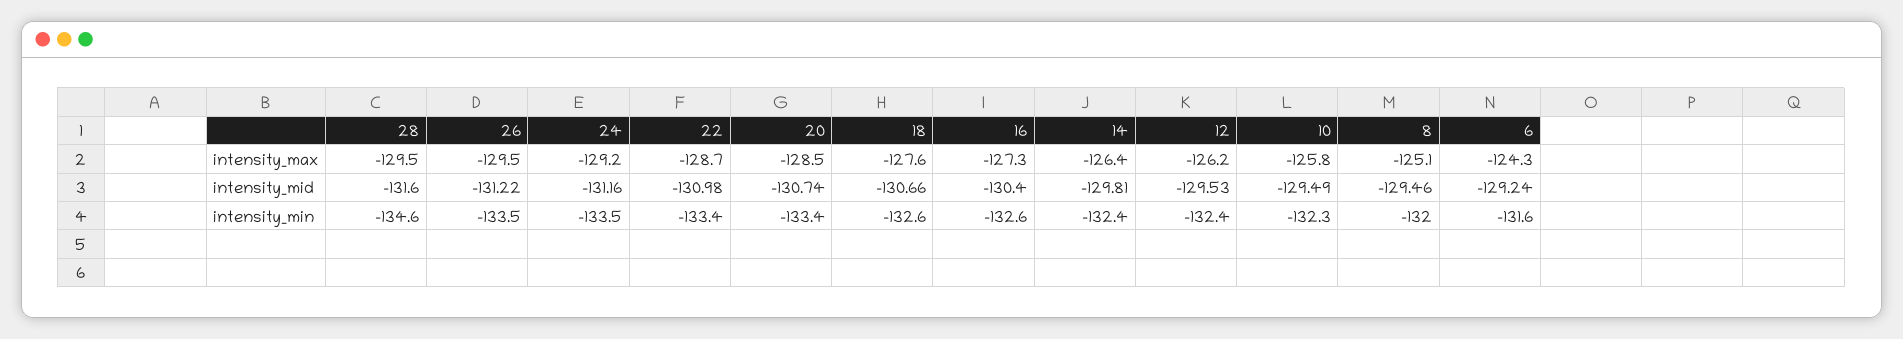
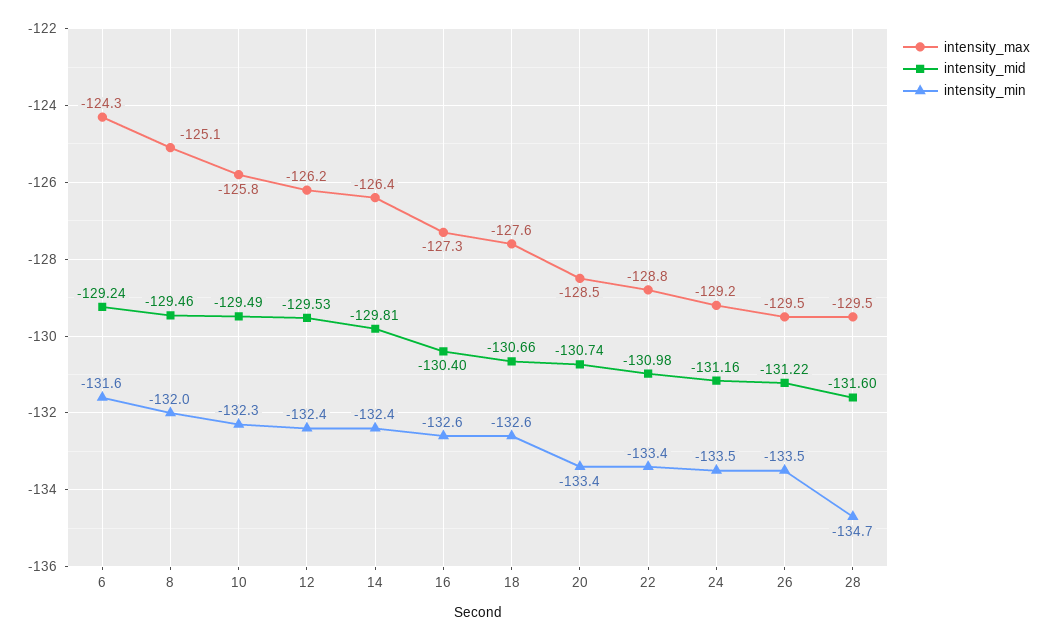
  {
    "intensity_max": {
      "28": -129.5,
      "26": -129.5,
      "24": -129.2,
-     "22": -128.7,
+     "22": -128.8,
      "20": -128.5,
      "18": -127.6,
      "16": -127.3,
      "14": -126.4,
      "12": -126.2,
      "10": -125.8,
      "8": -125.1,
      "6": -124.3
    },
    "intensity_mid": {
      "28": -131.6,
      "26": -131.22,
      "24": -131.16,
      "22": -130.98,
      "20": -130.74,
      "18": -130.66,
      "16": -130.4,
      "14": -129.81,
      "12": -129.53,
      "10": -129.49,
      "8": -129.46,
      "6": -129.24
    },
    "intensity_min": {
-     "28": -134.6,
+     "28": -134.7,
      "26": -133.5,
      "24": -133.5,
      "22": -133.4,
      "20": -133.4,
      "18": -132.6,
      "16": -132.6,
      "14": -132.4,
      "12": -132.4,
      "10": -132.3,
      "8": -132,
      "6": -131.6
    }
  }

